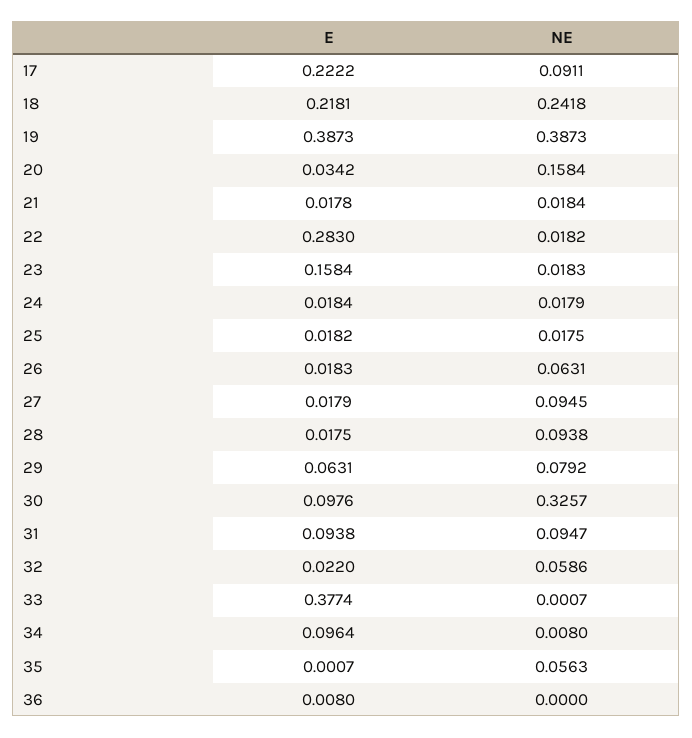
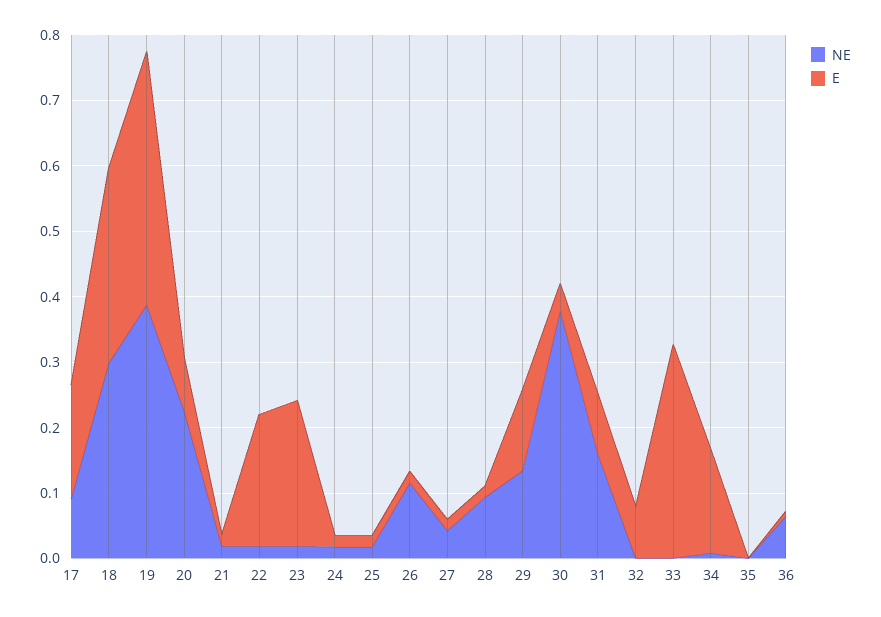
  {
    "E": {
-     "17": 0.2222,
+     "17": 0.18,
-     "18": 0.2181,
+     "18": 0.3,
      "19": 0.3873,
-     "20": 0.0342,
+     "20": 0.08,
      "21": 0.0178,
-     "22": 0.283,
+     "22": 0.2,
-     "23": 0.1584,
+     "23": 0.22,
      "24": 0.0184,
      "25": 0.0182,
      "26": 0.0183,
      "27": 0.0179,
      "28": 0.0175,
-     "29": 0.0631,
+     "29": 0.12,
-     "30": 0.0976,
+     "30": 0.04,
      "31": 0.0938,
-     "32": 0.022,
+     "32": 0.08,
-     "33": 0.3774,
+     "33": 0.32,
-     "34": 0.0964,
+     "34": 0.16,
      "35": 0.0007,
      "36": 0.008
    },
    "NE": {
      "17": 0.0911,
-     "18": 0.2418,
+     "18": 0.3,
      "19": 0.3873,
-     "20": 0.1584,
+     "20": 0.22,
      "21": 0.0184,
      "22": 0.0182,
      "23": 0.0183,
      "24": 0.0179,
      "25": 0.0175,
-     "26": 0.0631,
+     "26": 0.12,
-     "27": 0.0945,
+     "27": 0.04,
      "28": 0.0938,
-     "29": 0.0792,
+     "29": 0.14,
-     "30": 0.3257,
+     "30": 0.38,
-     "31": 0.0947,
+     "31": 0.16,
-     "32": 0.0586,
+     "32": 0,
      "33": 0.0007,
      "34": 0.008,
-     "35": 0.0563,
+     "35": 0,
-     "36": 0
+     "36": 0.06
    }
  }

